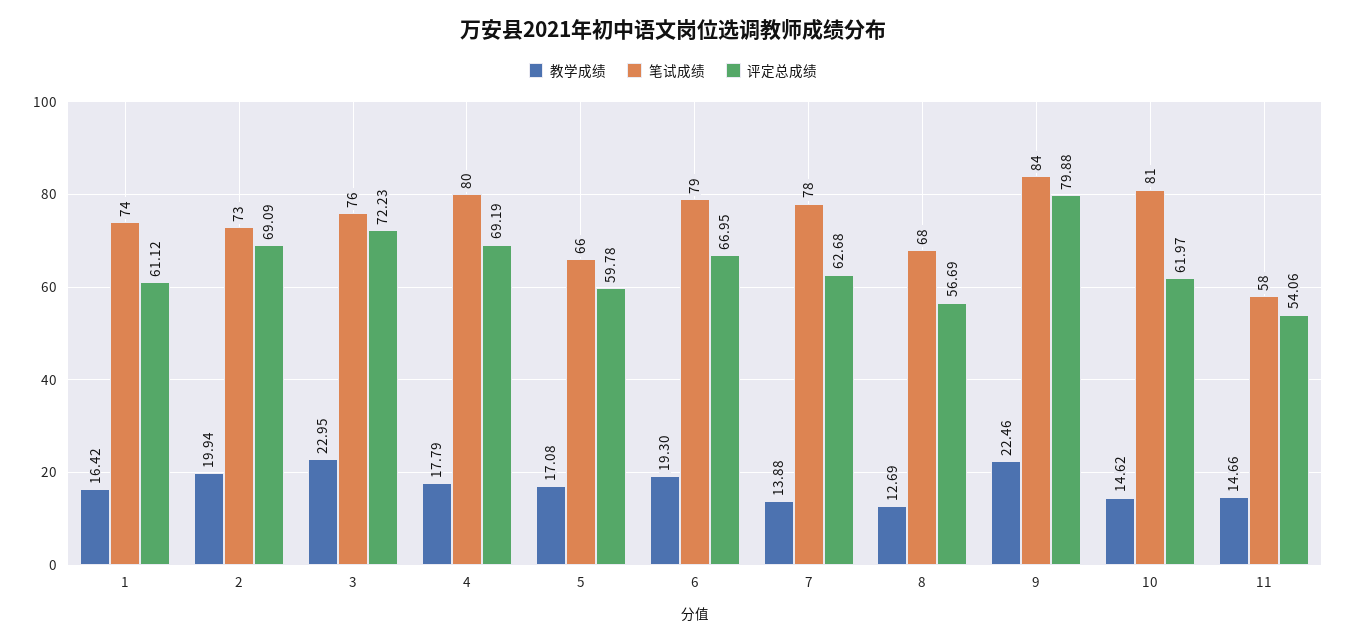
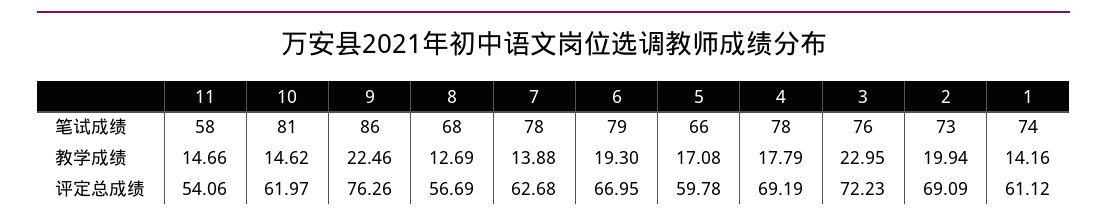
  {
    "教学成绩": {
-     "1": 16.42,
+     "1": 14.16,
      "2": 19.94,
      "3": 22.95,
      "4": 17.79,
      "5": 17.08,
      "6": 19.3,
      "7": 13.88,
      "8": 12.69,
      "9": 22.46,
      "10": 14.62,
      "11": 14.66
    },
    "笔试成绩": {
      "1": 74,
      "2": 73,
      "3": 76,
-     "4": 80,
+     "4": 78,
      "5": 66,
      "6": 79,
      "7": 78,
      "8": 68,
-     "9": 84,
+     "9": 86,
      "10": 81,
      "11": 58
    },
    "评定总成绩": {
      "1": 61.12,
      "2": 69.09,
      "3": 72.23,
      "4": 69.19,
      "5": 59.78,
      "6": 66.95,
      "7": 62.68,
      "8": 56.69,
-     "9": 79.88,
+     "9": 76.26,
      "10": 61.97,
      "11": 54.06
    }
  }

